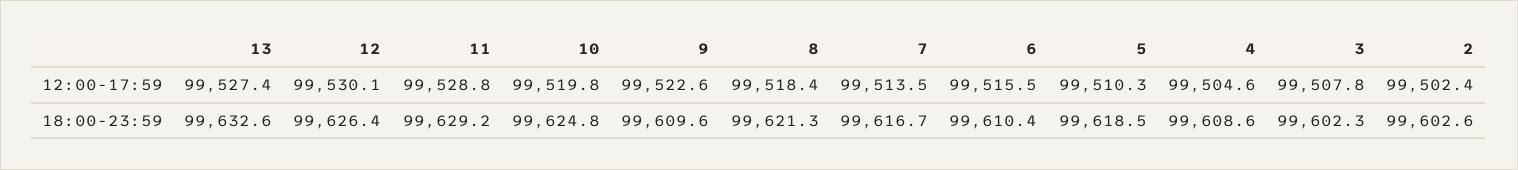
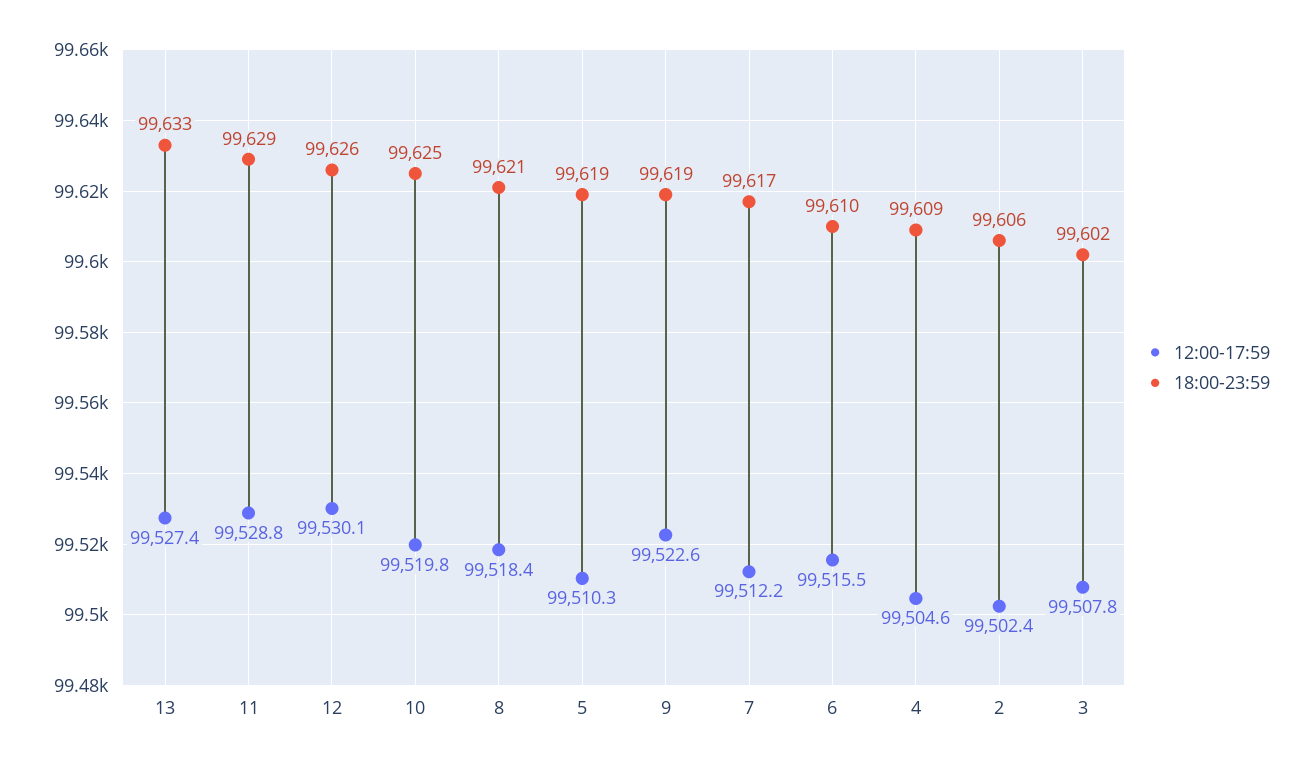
  {
    "12:00-17:59": {
      "13": 99527.4,
      "12": 99530.1,
      "11": 99528.8,
      "10": 99519.8,
      "9": 99522.6,
      "8": 99518.4,
-     "7": 99513.5,
+     "7": 99512.2,
      "6": 99515.5,
      "5": 99510.3,
      "4": 99504.6,
      "3": 99507.8,
      "2": 99502.4
    },
    "18:00-23:59": {
      "13": 99632.6,
      "12": 99626.4,
      "11": 99629.2,
      "10": 99624.8,
-     "9": 99609.6,
+     "9": 99619,
      "8": 99621.3,
      "7": 99616.7,
      "6": 99610.4,
      "5": 99618.5,
      "4": 99608.6,
      "3": 99602.3,
-     "2": 99602.6
+     "2": 99606
    }
  }

